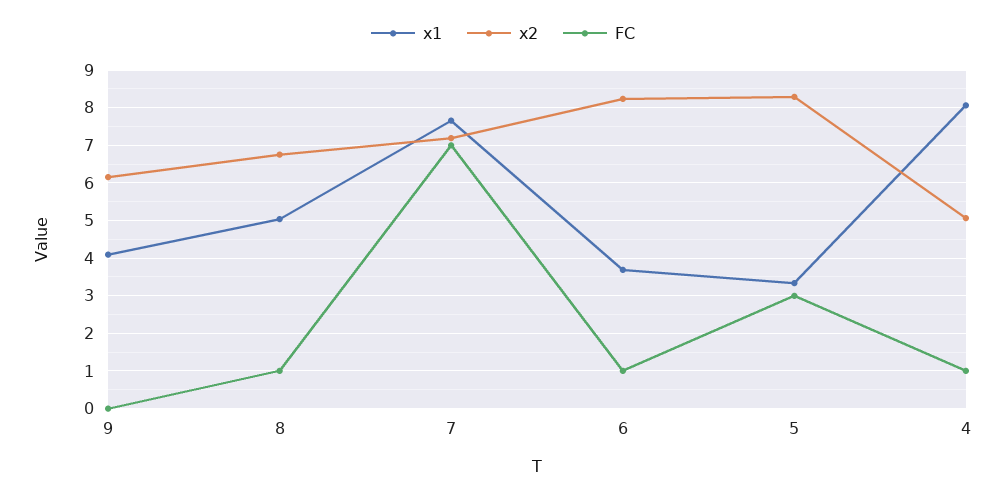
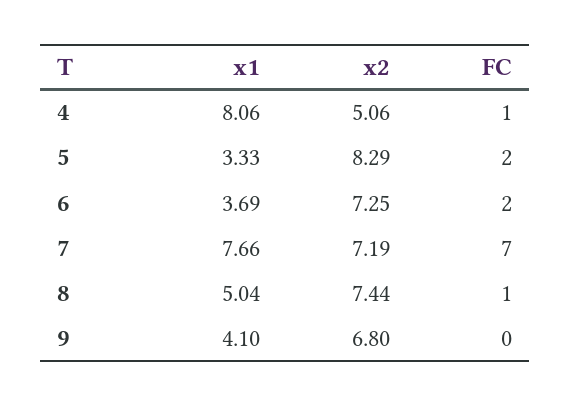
  {
    "x1": {
      "9": 4.1,
      "8": 5.04,
      "7": 7.66,
      "6": 3.69,
      "5": 3.33,
      "4": 8.06
    },
    "x2": {
-     "9": 6.2,
+     "9": 6.8,
-     "8": 6.8,
+     "8": 7.44,
      "7": 7.19,
-     "6": 8.2,
+     "6": 7.25,
      "5": 8.29,
      "4": 5.06
    },
    "FC": {
      "9": 0,
      "8": 1,
      "7": 7,
-     "6": 1,
+     "6": 2,
-     "5": 3,
+     "5": 2,
      "4": 1
    }
  }

